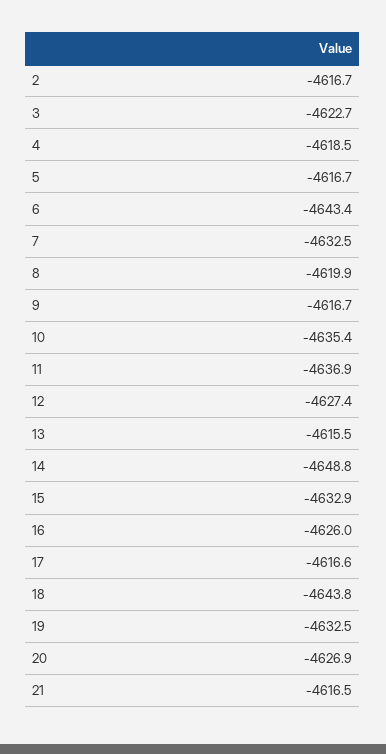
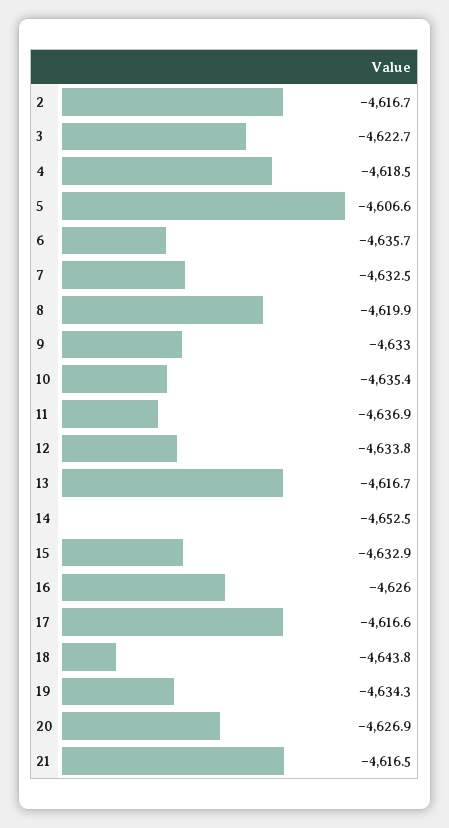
  {
    "2": -4616.7,
    "3": -4622.7,
    "4": -4618.5,
-   "5": -4616.7,
+   "5": -4606.6,
-   "6": -4643.4,
+   "6": -4635.7,
    "7": -4632.5,
    "8": -4619.9,
-   "9": -4616.7,
+   "9": -4633,
    "10": -4635.4,
    "11": -4636.9,
-   "12": -4627.4,
+   "12": -4633.8,
-   "13": -4615.5,
+   "13": -4616.7,
-   "14": -4648.8,
+   "14": -4652.5,
    "15": -4632.9,
    "16": -4626,
    "17": -4616.6,
    "18": -4643.8,
-   "19": -4632.5,
+   "19": -4634.3,
    "20": -4626.9,
    "21": -4616.5
  }

